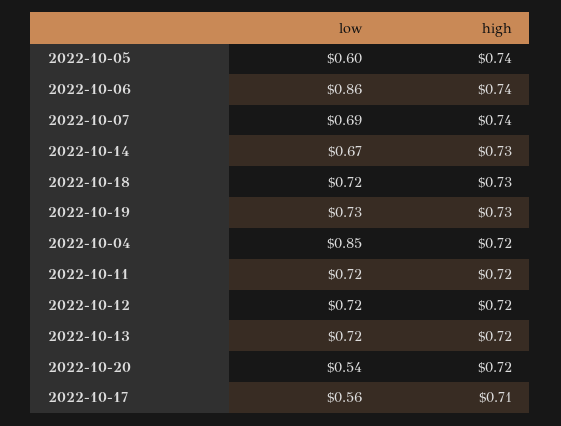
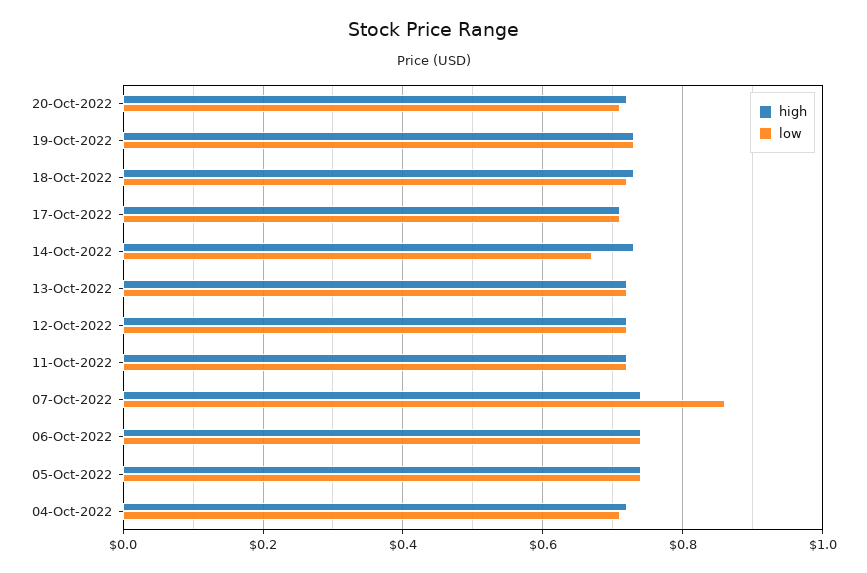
  {
    "low": {
-     "2022-10-05": 0.6,
+     "2022-10-05": 0.75,
-     "2022-10-06": 0.86,
+     "2022-10-06": 0.75,
-     "2022-10-07": 0.69,
+     "2022-10-07": 0.85,
      "2022-10-14": 0.67,
      "2022-10-18": 0.72,
      "2022-10-19": 0.73,
-     "2022-10-04": 0.85,
+     "2022-10-04": 0.7,
      "2022-10-11": 0.72,
      "2022-10-12": 0.72,
      "2022-10-13": 0.72,
-     "2022-10-20": 0.54,
+     "2022-10-20": 0.7,
-     "2022-10-17": 0.56
+     "2022-10-17": 0.7
    },
    "high": {
      "2022-10-05": 0.74,
      "2022-10-06": 0.74,
      "2022-10-07": 0.74,
      "2022-10-14": 0.73,
      "2022-10-18": 0.73,
      "2022-10-19": 0.73,
      "2022-10-04": 0.72,
      "2022-10-11": 0.72,
      "2022-10-12": 0.72,
      "2022-10-13": 0.72,
      "2022-10-20": 0.72,
      "2022-10-17": 0.71
    }
  }

